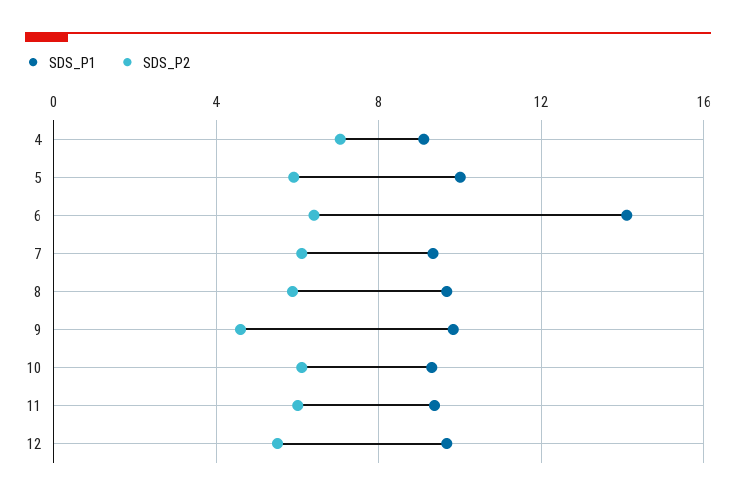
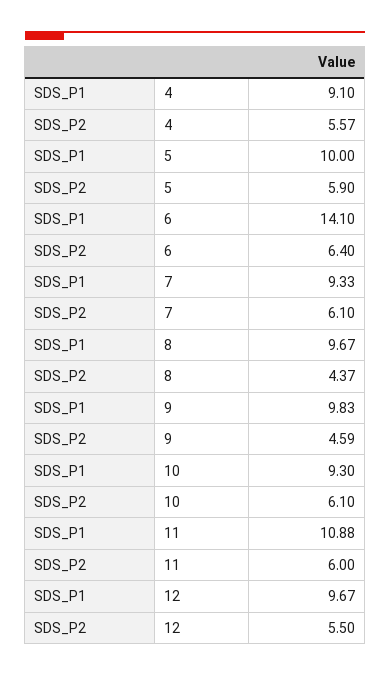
  {
    "SDS_P1": {
      "4": 9.1,
      "5": 10,
      "6": 14.1,
      "7": 9.33,
      "8": 9.67,
      "9": 9.83,
      "10": 9.3,
-     "11": 9.5,
+     "11": 10.88,
      "12": 9.67
    },
    "SDS_P2": {
-     "4": 7,
+     "4": 5.57,
      "5": 5.9,
      "6": 6.4,
      "7": 6.1,
-     "8": 6,
+     "8": 4.37,
      "9": 4.59,
      "10": 6.1,
      "11": 6,
      "12": 5.5
    }
  }

